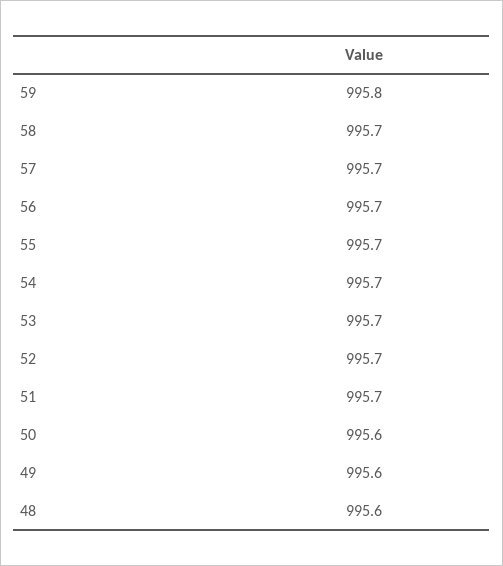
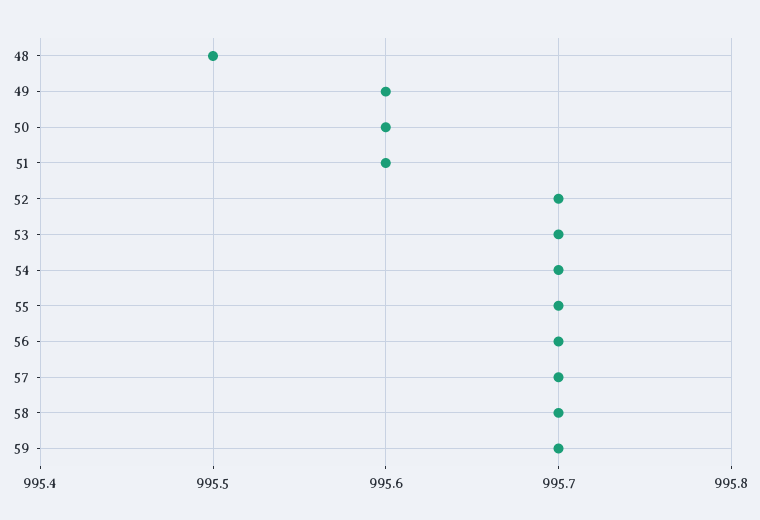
  {
-   "59": 995.8,
+   "59": 995.7,
    "58": 995.7,
    "57": 995.7,
    "56": 995.7,
    "55": 995.7,
    "54": 995.7,
    "53": 995.7,
    "52": 995.7,
-   "51": 995.7,
+   "51": 995.6,
    "50": 995.6,
    "49": 995.6,
-   "48": 995.6
+   "48": 995.5
  }

